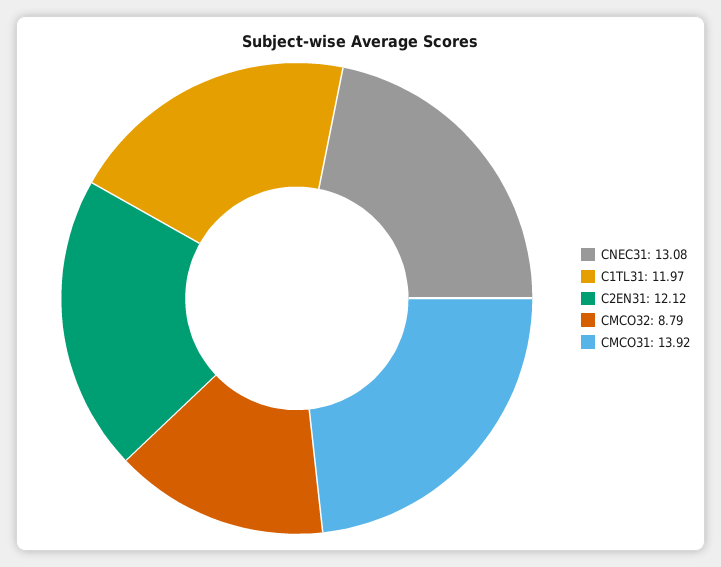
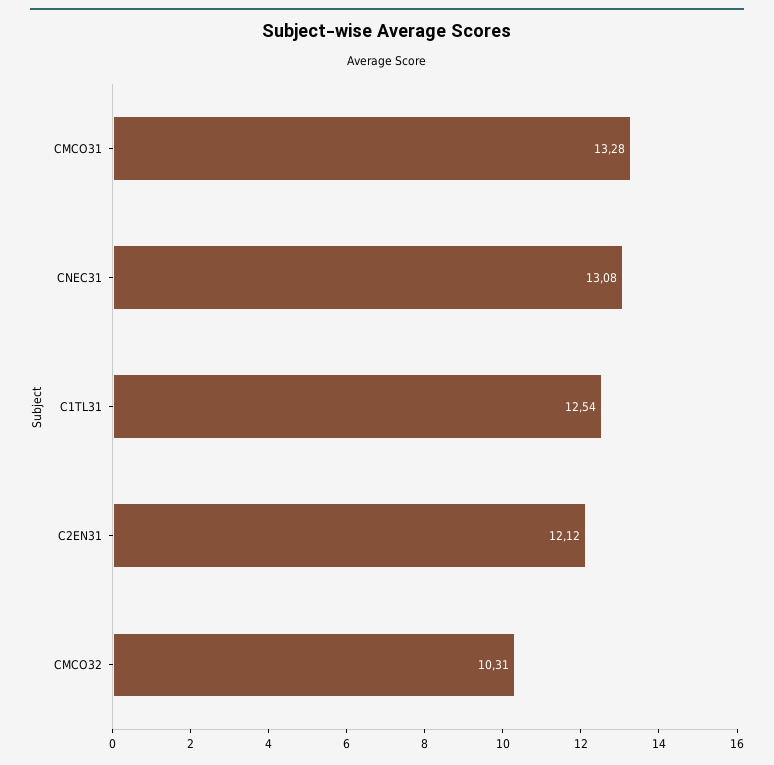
  {
    "CNEC31": 13.08,
-   "C1TL31": 11.97,
+   "C1TL31": 12.54,
    "C2EN31": 12.12,
-   "CMCO32": 8.79,
+   "CMCO32": 10.31,
-   "CMCO31": 13.92
+   "CMCO31": 13.28
  }

